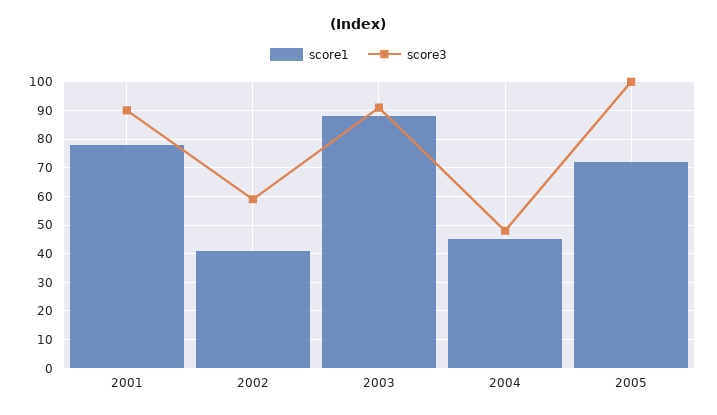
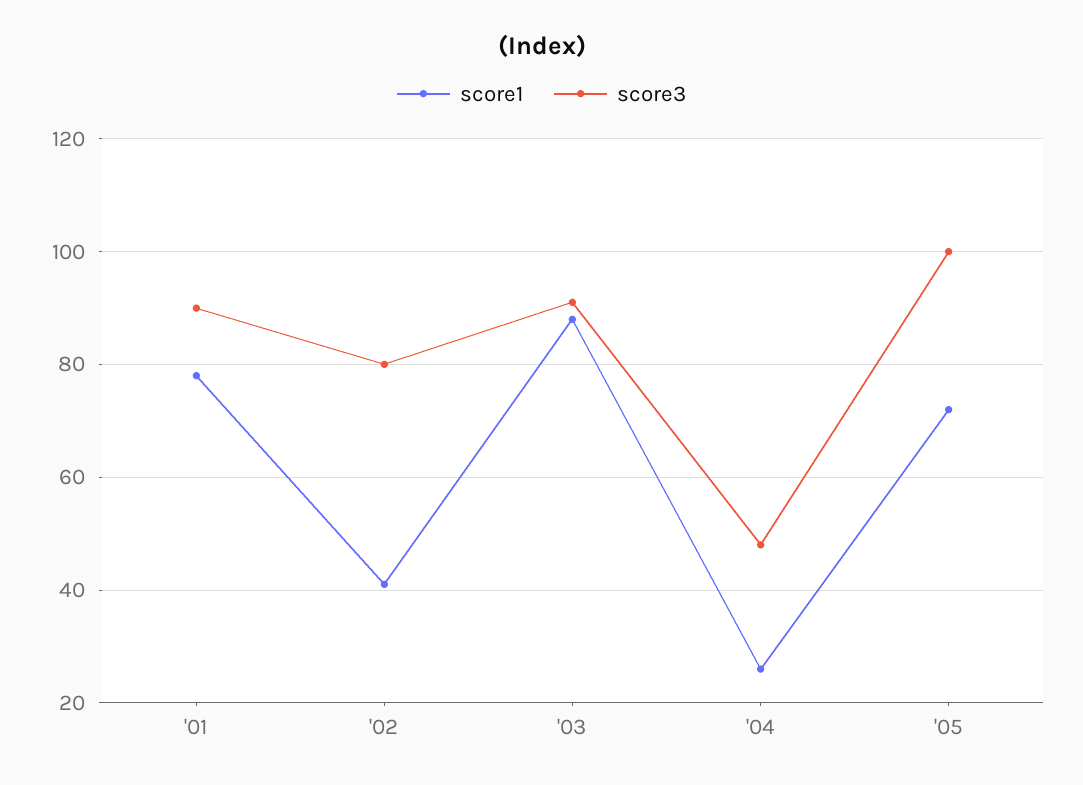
  {
    "score1": {
      "2001": 80,
      "2002": 40,
      "2003": 90,
-     "2004": 45,
+     "2004": 25,
      "2005": 70
    },
    "score3": {
      "2001": 90,
-     "2002": 60,
+     "2002": 80,
      "2003": 90,
      "2004": 50,
      "2005": 100
    }
  }

